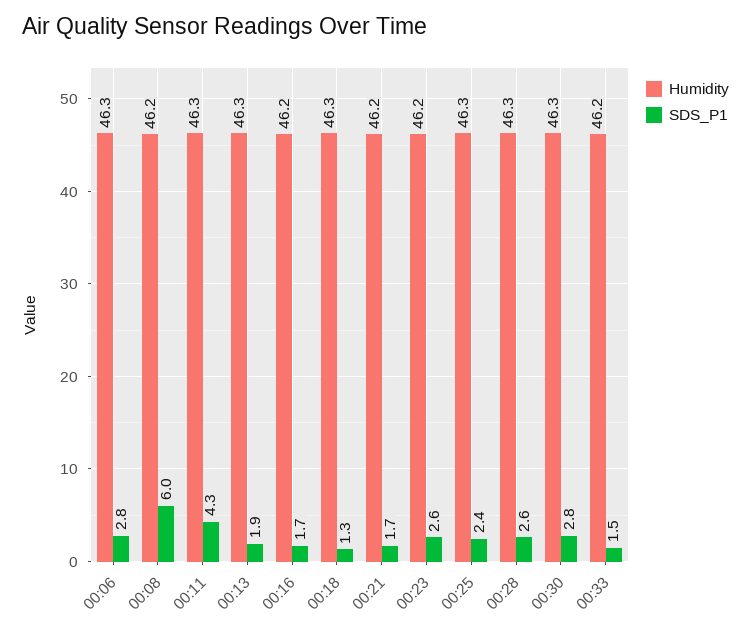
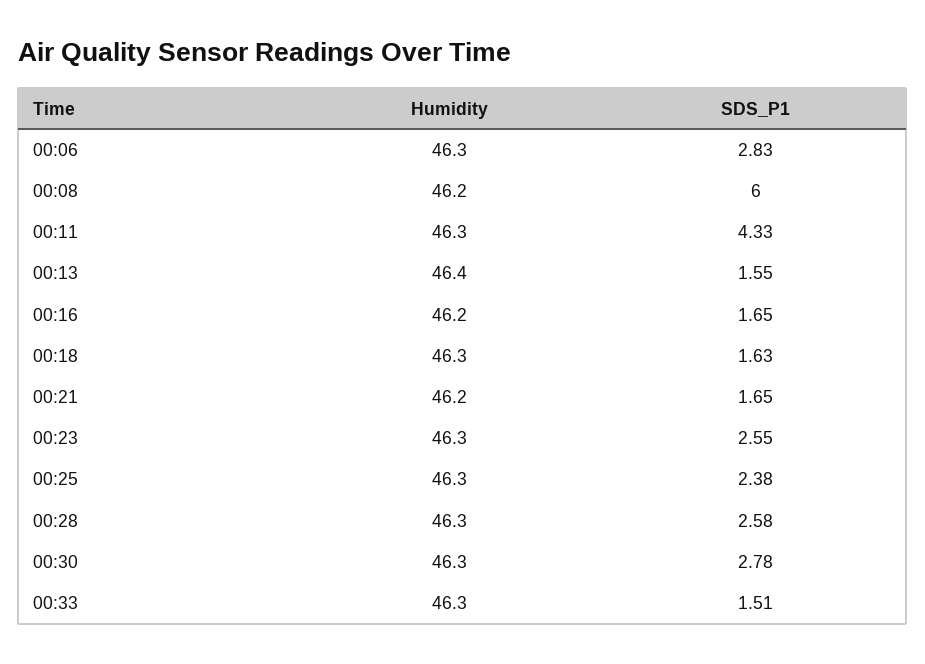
  {
    "Humidity": {
      "00:06": 46.3,
      "00:08": 46.2,
      "00:11": 46.3,
-     "00:13": 46.3,
+     "00:13": 46.4,
      "00:16": 46.2,
      "00:18": 46.3,
      "00:21": 46.2,
-     "00:23": 46.2,
+     "00:23": 46.3,
      "00:25": 46.3,
      "00:28": 46.3,
      "00:30": 46.3,
-     "00:33": 46.2
+     "00:33": 46.3
    },
    "SDS_P1": {
      "00:06": 2.83,
      "00:08": 6,
      "00:11": 4.33,
-     "00:13": 1.9,
+     "00:13": 1.55,
      "00:16": 1.65,
-     "00:18": 1.3,
+     "00:18": 1.63,
      "00:21": 1.65,
      "00:23": 2.55,
      "00:25": 2.38,
      "00:28": 2.58,
      "00:30": 2.78,
      "00:33": 1.51
    }
  }

